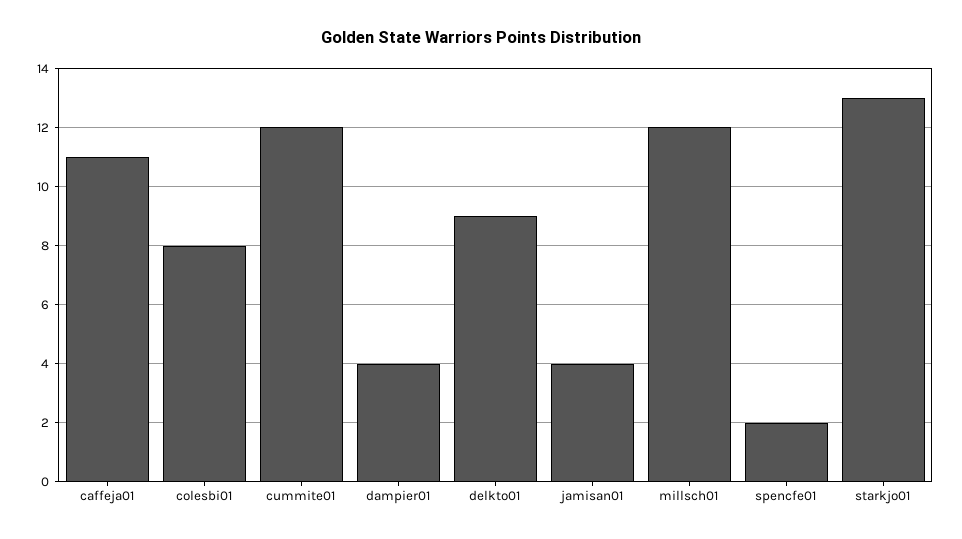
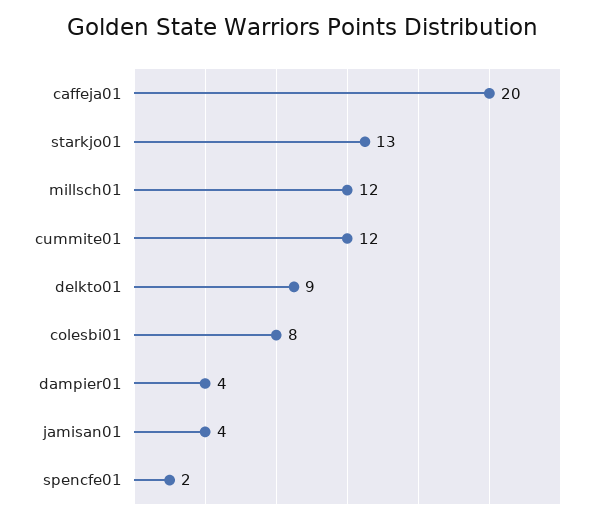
  {
-   "caffeja01": 11,
+   "caffeja01": 20,
    "colesbi01": 8,
    "cummite01": 12,
    "dampier01": 4,
    "delkto01": 9,
    "jamisan01": 4,
    "millsch01": 12,
    "spencfe01": 2,
    "starkjo01": 13
  }

